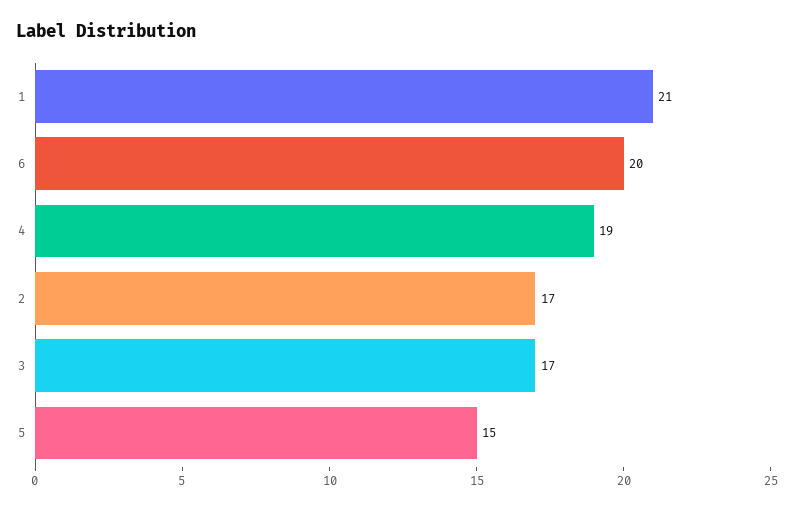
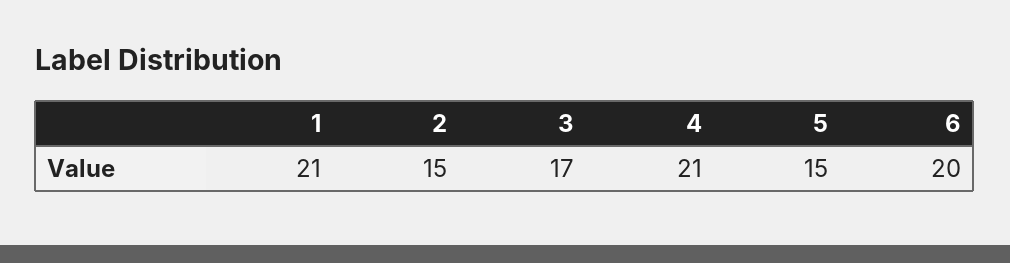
  {
    "1": 21,
    "6": 20,
-   "4": 19,
+   "4": 21,
-   "2": 17,
+   "2": 15,
    "3": 17,
    "5": 15
  }

